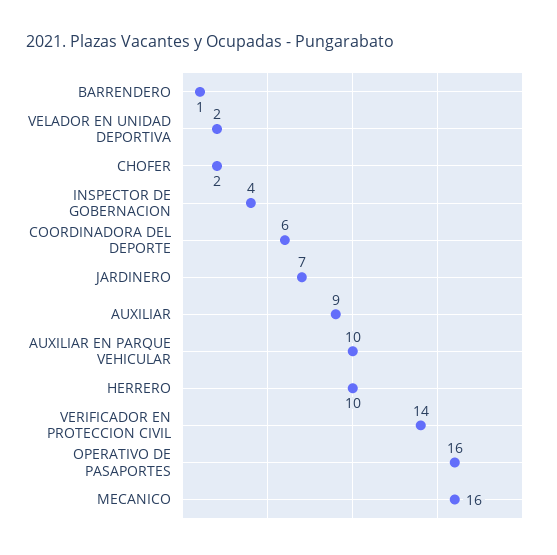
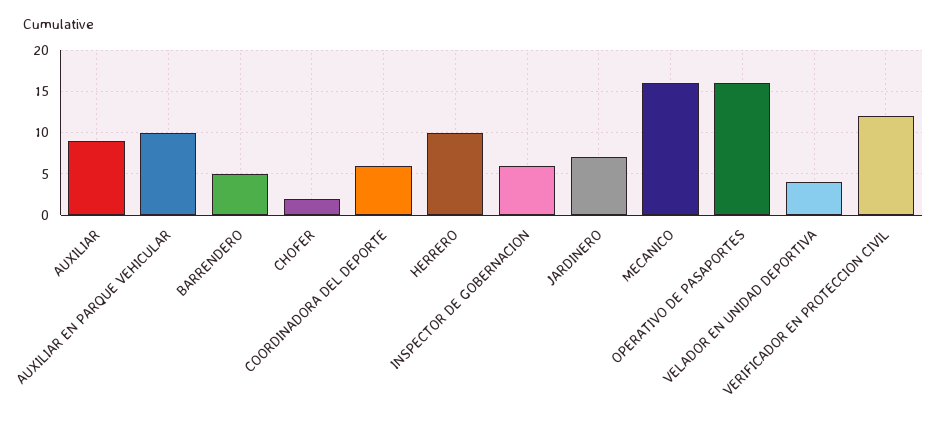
  {
-   "BARRENDERO": 1,
+   "BARRENDERO": 5,
-   "VELADOR EN UNIDAD DEPORTIVA": 2,
+   "VELADOR EN UNIDAD DEPORTIVA": 4,
    "CHOFER": 2,
-   "INSPECTOR DE GOBERNACION": 4,
+   "INSPECTOR DE GOBERNACION": 6,
    "COORDINADORA DEL DEPORTE": 6,
    "JARDINERO": 7,
    "AUXILIAR": 9,
    "AUXILIAR EN PARQUE VEHICULAR": 10,
    "HERRERO": 10,
-   "VERIFICADOR EN PROTECCION CIVIL": 14,
+   "VERIFICADOR EN PROTECCION CIVIL": 12,
    "OPERATIVO DE PASAPORTES": 16,
    "MECANICO": 16
  }

